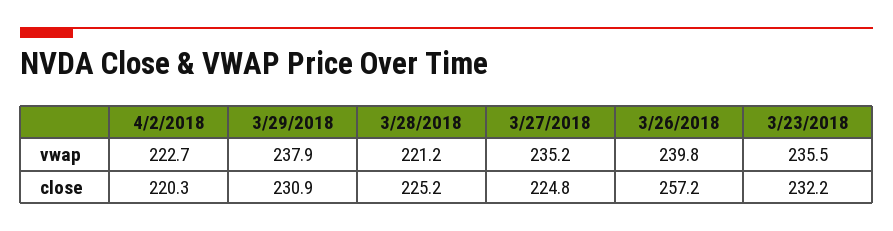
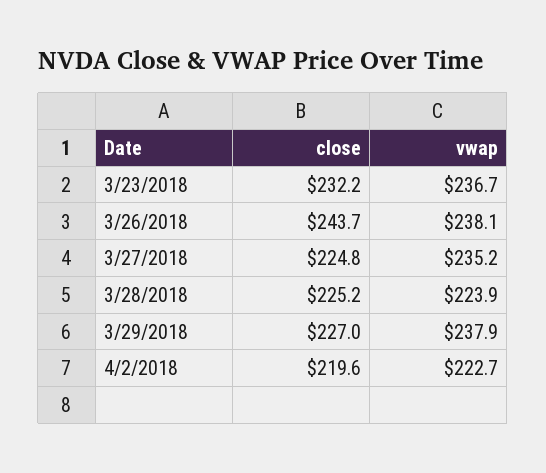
  {
    "4/2/2018": {
      "vwap": 222.7,
-     "close": 220.3
+     "close": 219.6
    },
    "3/29/2018": {
      "vwap": 237.9,
-     "close": 230.9
+     "close": 227
    },
    "3/28/2018": {
-     "vwap": 221.2,
+     "vwap": 223.9,
      "close": 225.2
    },
    "3/27/2018": {
      "vwap": 235.2,
      "close": 224.8
    },
    "3/26/2018": {
-     "vwap": 239.8,
+     "vwap": 238.1,
-     "close": 257.2
+     "close": 243.7
    },
    "3/23/2018": {
-     "vwap": 235.5,
+     "vwap": 236.7,
      "close": 232.2
    }
  }

